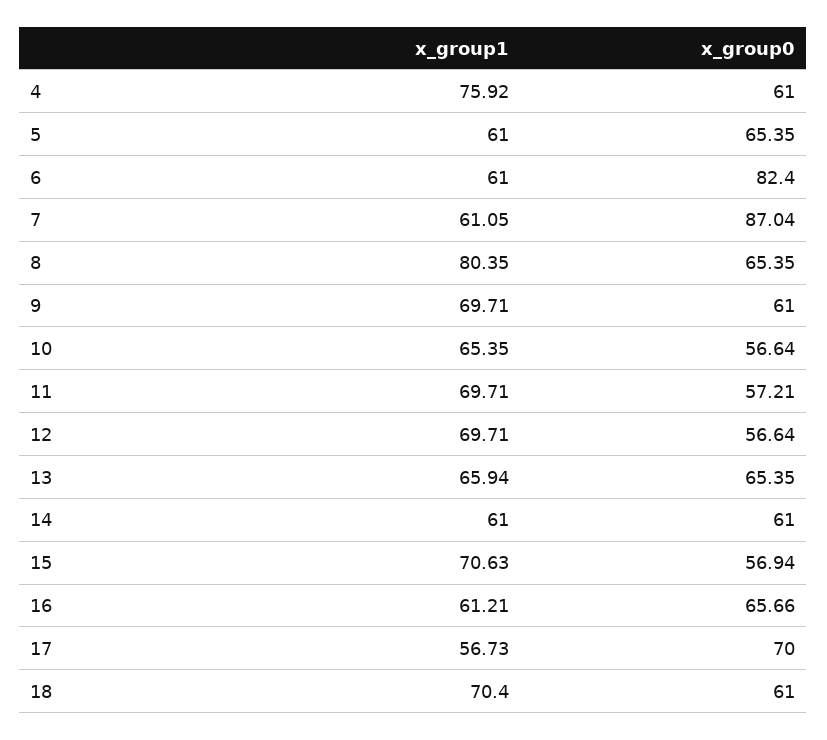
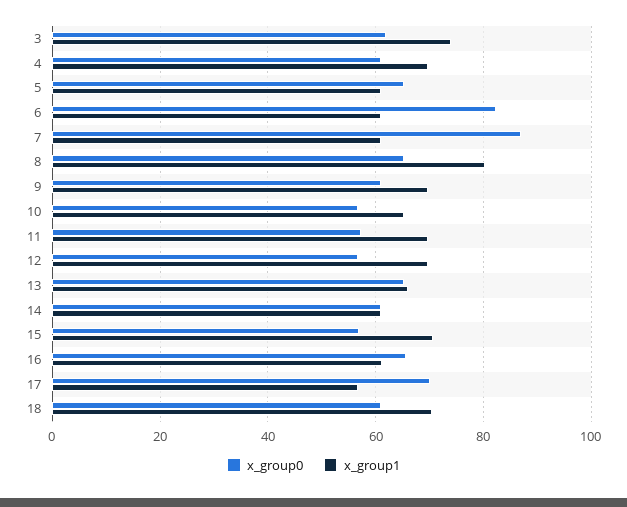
  {
    "x_group1": {
-     "4": 75.92,
+     "4": 70,
      "5": 61,
      "6": 61,
      "7": 61.05,
      "8": 80.35,
      "9": 69.71,
      "10": 65.35,
      "11": 69.71,
      "12": 69.71,
      "13": 65.94,
      "14": 61,
      "15": 70.63,
      "16": 61.21,
      "17": 56.73,
-     "18": 70.4
+     "18": 70.4,
+     "3": 74
    },
    "x_group0": {
      "4": 61,
      "5": 65.35,
      "6": 82.4,
      "7": 87.04,
      "8": 65.35,
      "9": 61,
      "10": 56.64,
      "11": 57.21,
      "12": 56.64,
      "13": 65.35,
      "14": 61,
      "15": 56.94,
      "16": 65.66,
      "17": 70,
-     "18": 61
+     "18": 61,
+     "3": 62
    }
  }

